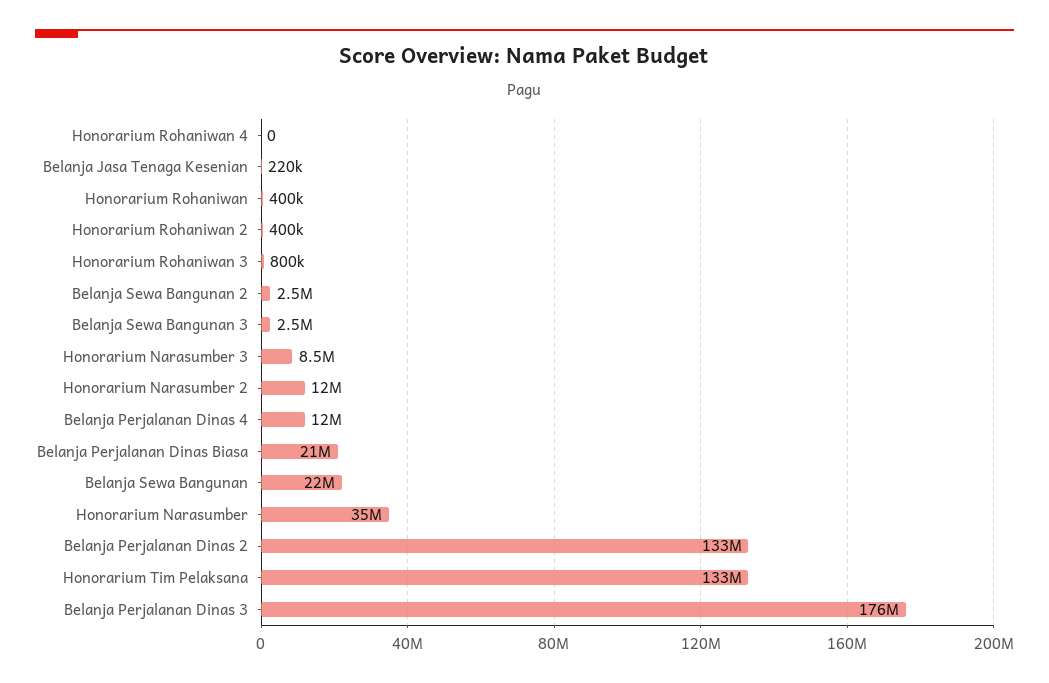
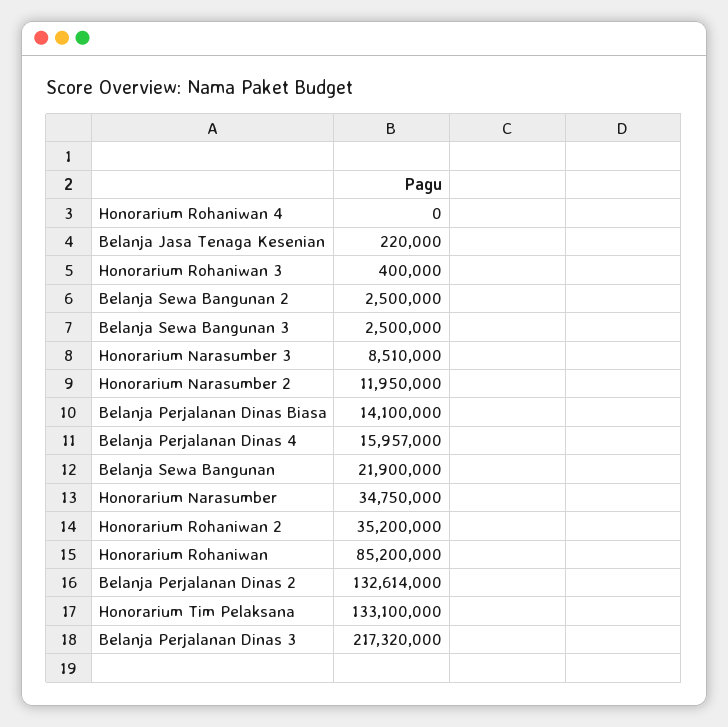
  {
    "Honorarium Rohaniwan 4": 0,
    "Belanja Jasa Tenaga Kesenian": 220000,
-   "Honorarium Rohaniwan": 400000,
+   "Honorarium Rohaniwan": 85200000,
-   "Honorarium Rohaniwan 2": 400000,
+   "Honorarium Rohaniwan 2": 35200000,
-   "Honorarium Rohaniwan 3": 800000,
+   "Honorarium Rohaniwan 3": 400000,
    "Belanja Sewa Bangunan 2": 2500000,
    "Belanja Sewa Bangunan 3": 2500000,
    "Honorarium Narasumber 3": 8510000,
    "Honorarium Narasumber 2": 11950000,
-   "Belanja Perjalanan Dinas 4": 12000000,
+   "Belanja Perjalanan Dinas 4": 15957000,
-   "Belanja Perjalanan Dinas Biasa": 21000000,
+   "Belanja Perjalanan Dinas Biasa": 14100000,
    "Belanja Sewa Bangunan": 21900000,
    "Honorarium Narasumber": 34750000,
    "Belanja Perjalanan Dinas 2": 132614000,
    "Honorarium Tim Pelaksana": 133100000,
-   "Belanja Perjalanan Dinas 3": 176000000
+   "Belanja Perjalanan Dinas 3": 217320000
  }

